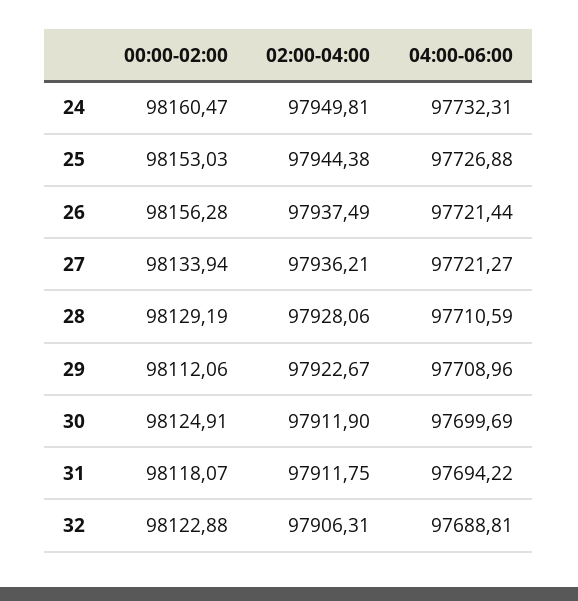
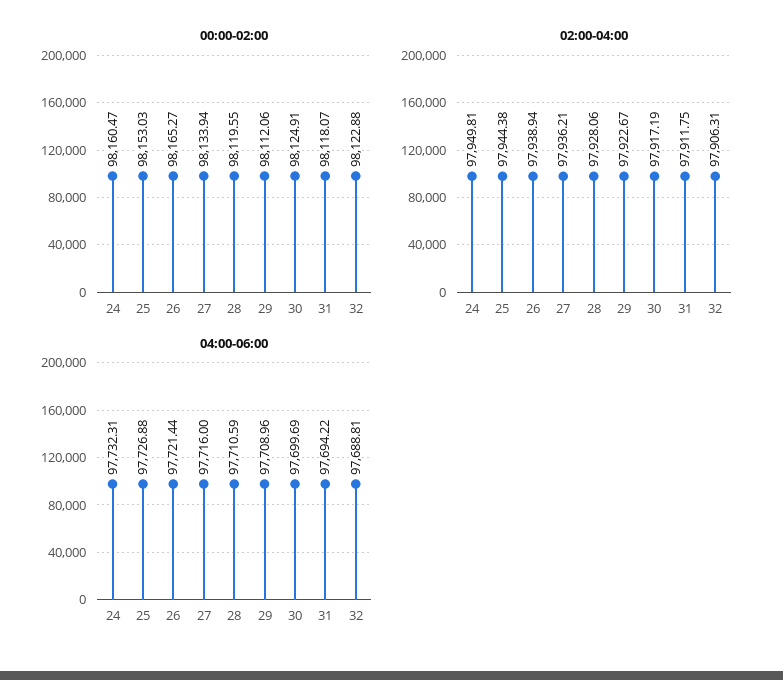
  {
    "00:00-02:00": {
      "24": 98160.47,
      "25": 98153.03,
-     "26": 98156.28,
+     "26": 98165.27,
      "27": 98133.94,
-     "28": 98129.19,
+     "28": 98119.55,
      "29": 98112.06,
      "30": 98124.91,
      "31": 98118.07,
      "32": 98122.88
    },
    "02:00-04:00": {
      "24": 97949.81,
      "25": 97944.38,
-     "26": 97937.49,
+     "26": 97938.94,
      "27": 97936.21,
      "28": 97928.06,
      "29": 97922.67,
-     "30": 97911.9,
+     "30": 97917.19,
      "31": 97911.75,
      "32": 97906.31
    },
    "04:00-06:00": {
      "24": 97732.31,
      "25": 97726.88,
      "26": 97721.44,
-     "27": 97721.27,
+     "27": 97716,
      "28": 97710.59,
      "29": 97708.96,
      "30": 97699.69,
      "31": 97694.22,
      "32": 97688.81
    }
  }

